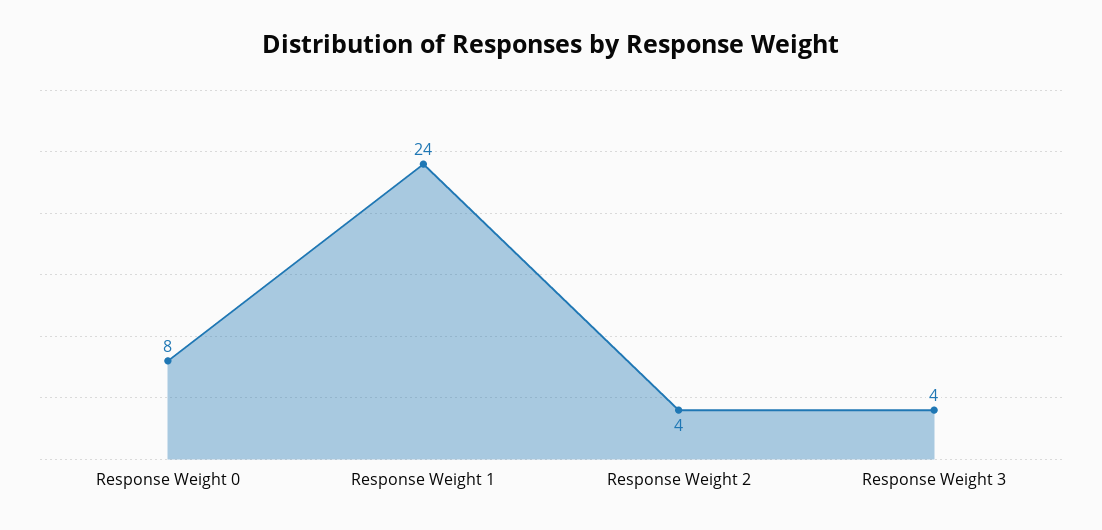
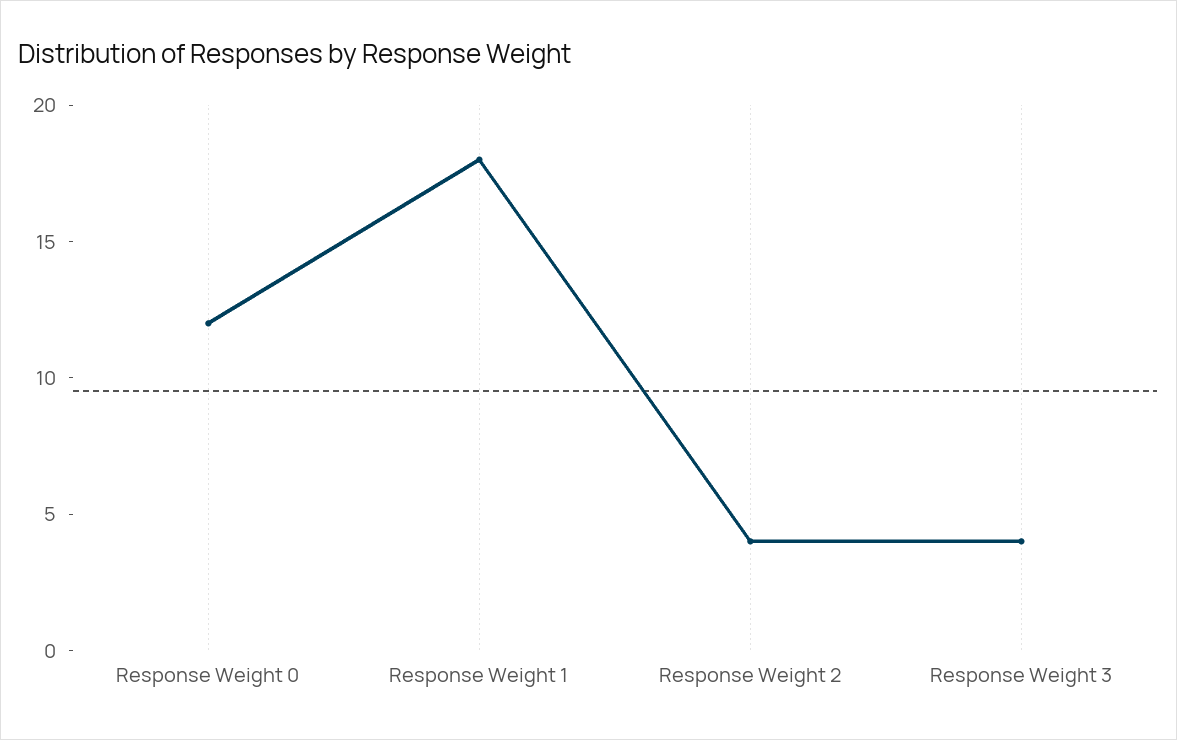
  {
-   "Response Weight 0": 8,
+   "Response Weight 0": 12,
-   "Response Weight 1": 24,
+   "Response Weight 1": 18,
    "Response Weight 2": 4,
    "Response Weight 3": 4
  }

